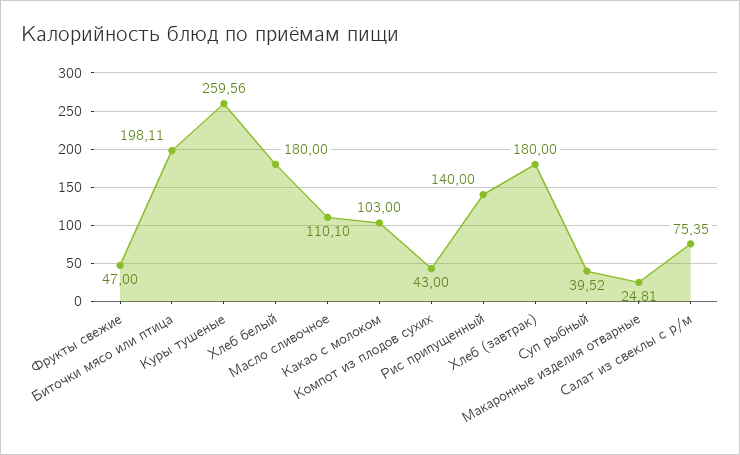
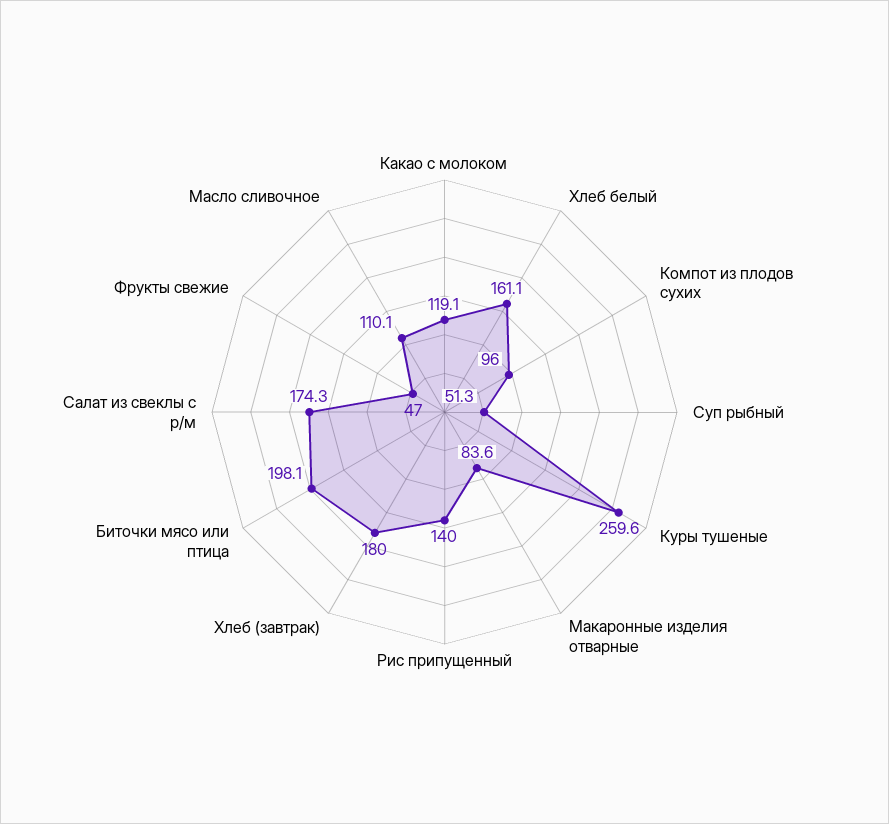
  {
    "Фрукты свежие": 47,
    "Биточки мясо или птица": 198.11,
    "Куры тушеные": 259.56,
-   "Хлеб белый": 180,
+   "Хлеб белый": 161.1,
    "Масло сливочное": 110.1,
-   "Какао с молоком": 103,
+   "Какао с молоком": 119.1,
-   "Компот из плодов сухих": 43,
+   "Компот из плодов сухих": 96,
    "Рис припущенный": 140,
    "Хлеб (завтрак)": 180,
-   "Суп рыбный": 39.52,
+   "Суп рыбный": 51.3,
-   "Макаронные изделия отварные": 24.81,
+   "Макаронные изделия отварные": 83.6,
-   "Салат из свеклы с р/м": 75.35
+   "Салат из свеклы с р/м": 174.3
  }

